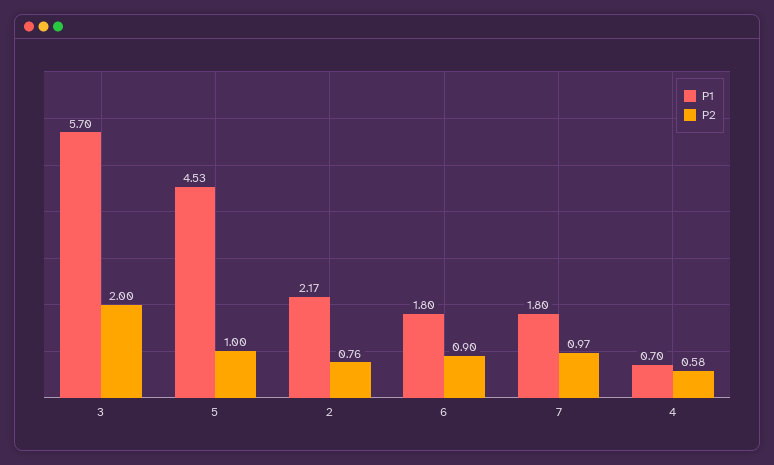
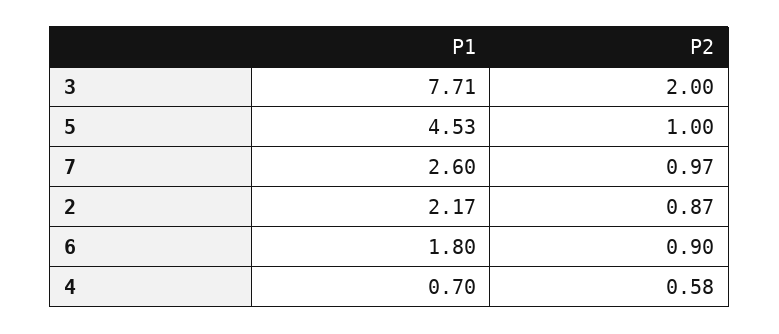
  {
    "P1": {
-     "3": 5.7,
+     "3": 7.71,
      "5": 4.53,
      "2": 2.17,
      "6": 1.8,
-     "7": 1.8,
+     "7": 2.6,
      "4": 0.7
    },
    "P2": {
      "3": 2,
      "5": 1,
-     "2": 0.76,
+     "2": 0.87,
      "6": 0.9,
      "7": 0.97,
      "4": 0.58
    }
  }

